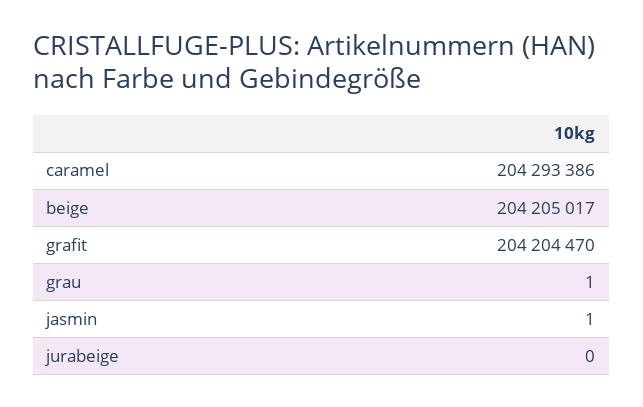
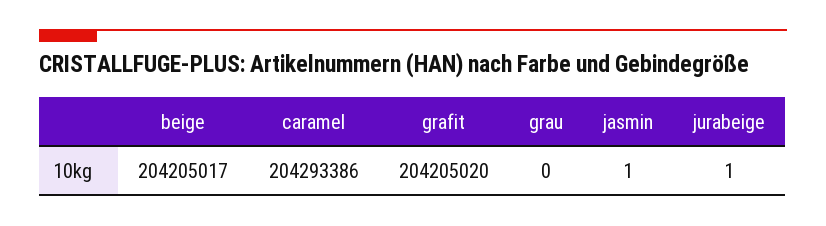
  {
    "caramel": 204293386,
    "beige": 204205017,
-   "grafit": 204204470,
+   "grafit": 204205020,
-   "grau": 1,
+   "grau": 0,
    "jasmin": 1,
-   "jurabeige": 0
+   "jurabeige": 1
  }

